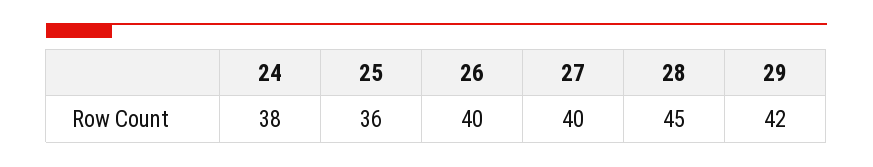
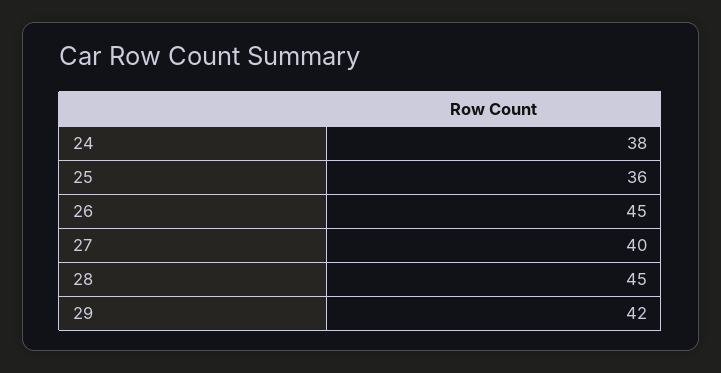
  {
    "24": 38,
    "25": 36,
-   "26": 40,
+   "26": 45,
    "27": 40,
    "28": 45,
    "29": 42
  }

